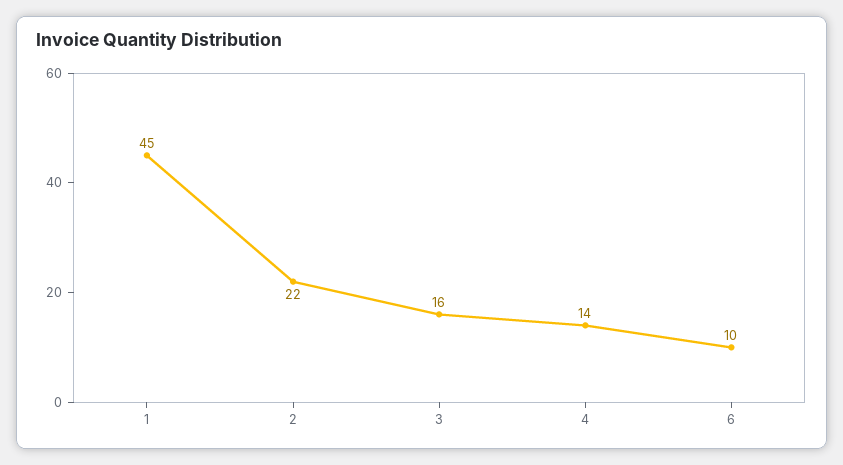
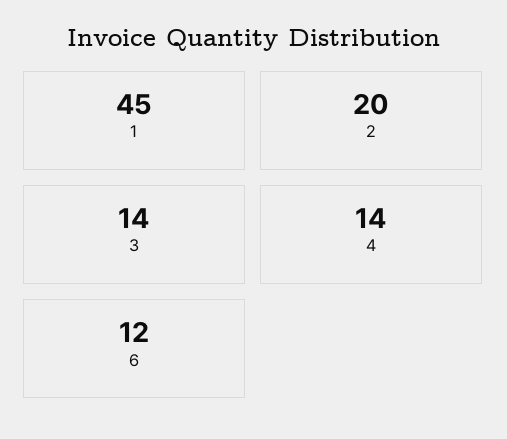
  {
    "1": 45,
-   "2": 22,
+   "2": 20,
-   "3": 16,
+   "3": 14,
    "4": 14,
-   "6": 10
+   "6": 12
  }

